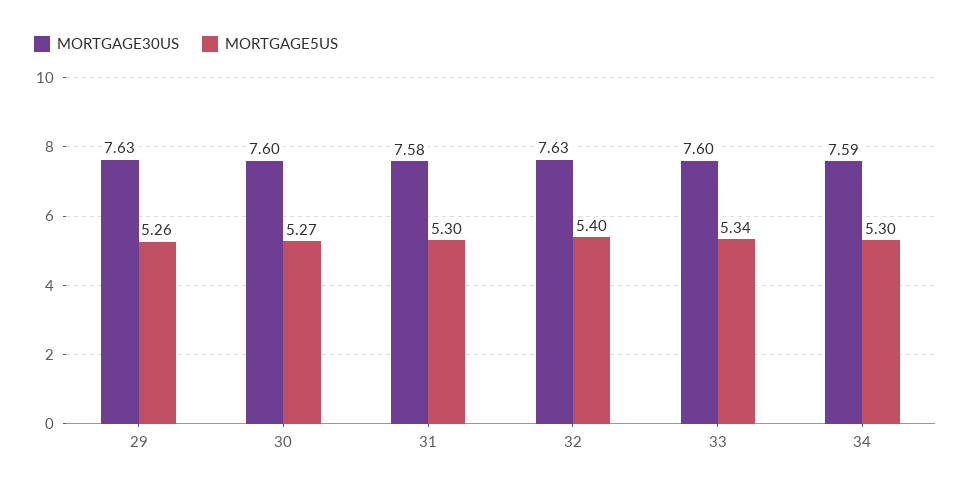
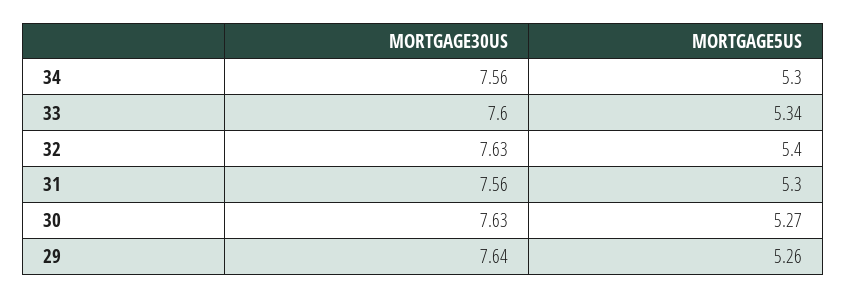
  {
    "MORTGAGE30US": {
-     "29": 7.63,
+     "29": 7.64,
-     "30": 7.6,
+     "30": 7.63,
-     "31": 7.58,
+     "31": 7.56,
      "32": 7.63,
      "33": 7.6,
-     "34": 7.59
+     "34": 7.56
    },
    "MORTGAGE5US": {
      "29": 5.26,
      "30": 5.27,
      "31": 5.3,
      "32": 5.4,
      "33": 5.34,
      "34": 5.3
    }
  }

